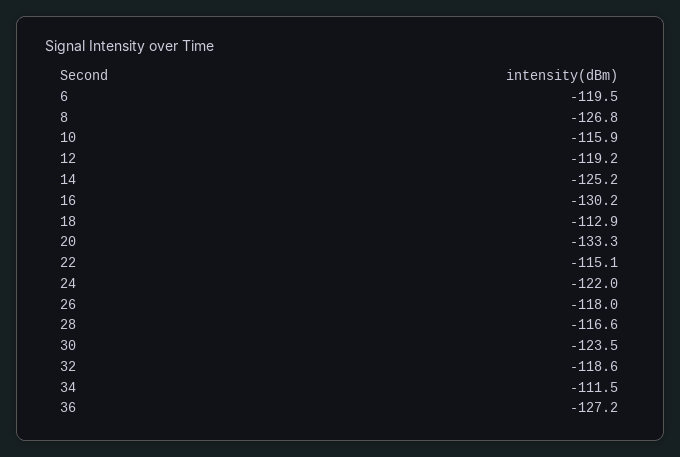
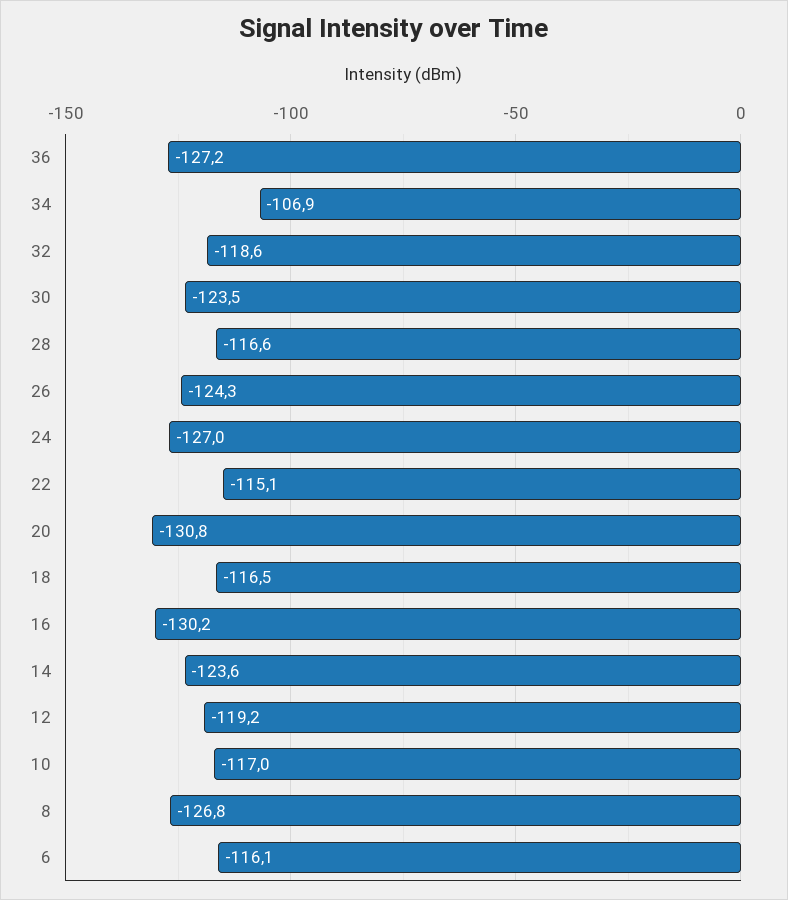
  {
-   "6": -119.5,
+   "6": -116.1,
    "8": -126.8,
-   "10": -115.9,
+   "10": -117,
    "12": -119.2,
-   "14": -125.2,
+   "14": -123.6,
    "16": -130.2,
-   "18": -112.9,
+   "18": -116.5,
-   "20": -133.3,
+   "20": -130.8,
    "22": -115.1,
-   "24": -122,
+   "24": -127,
-   "26": -118,
+   "26": -124.3,
    "28": -116.6,
    "30": -123.5,
    "32": -118.6,
-   "34": -111.5,
+   "34": -106.9,
    "36": -127.2
  }

